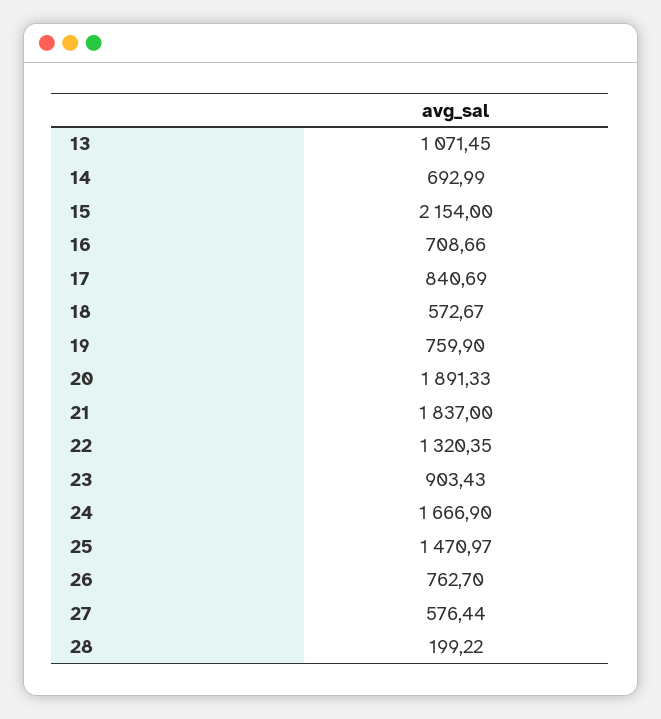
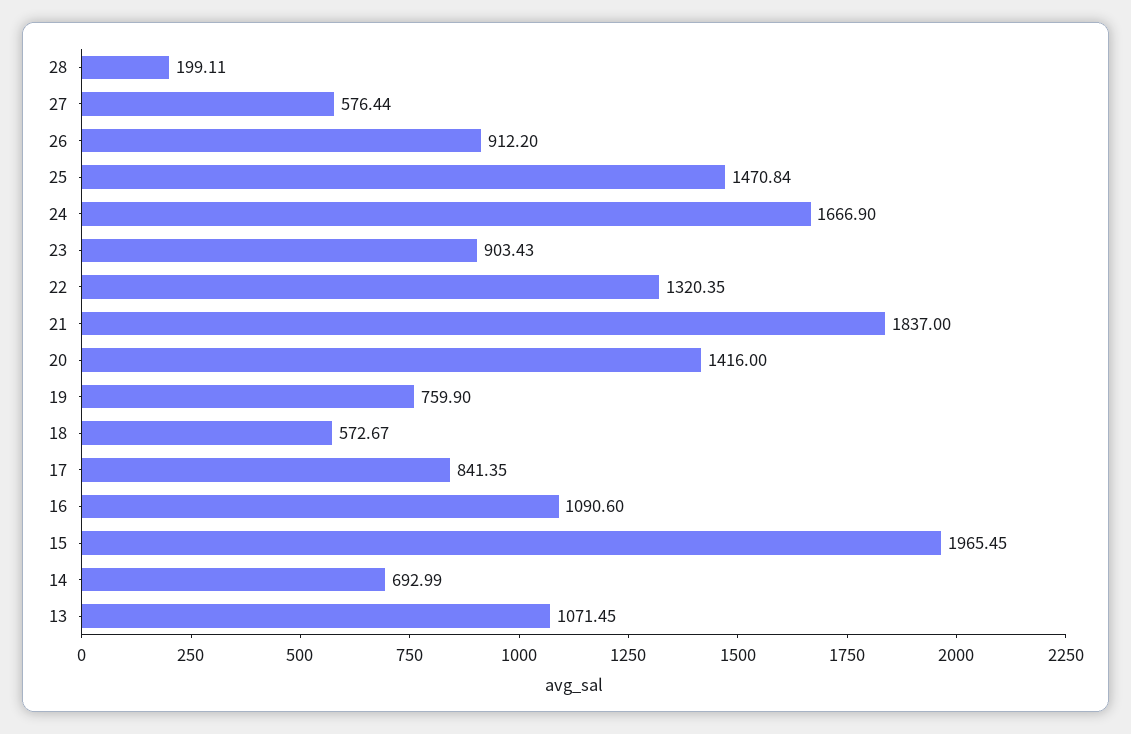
  {
    "13": 1071.45,
    "14": 692.99,
-   "15": 2154,
+   "15": 1965.45,
-   "16": 708.66,
+   "16": 1090.6,
-   "17": 840.69,
+   "17": 841.35,
    "18": 572.67,
    "19": 759.9,
-   "20": 1891.33,
+   "20": 1416,
    "21": 1837,
    "22": 1320.35,
    "23": 903.43,
    "24": 1666.9,
-   "25": 1470.97,
+   "25": 1470.84,
-   "26": 762.7,
+   "26": 912.2,
    "27": 576.44,
-   "28": 199.22
+   "28": 199.11
  }

